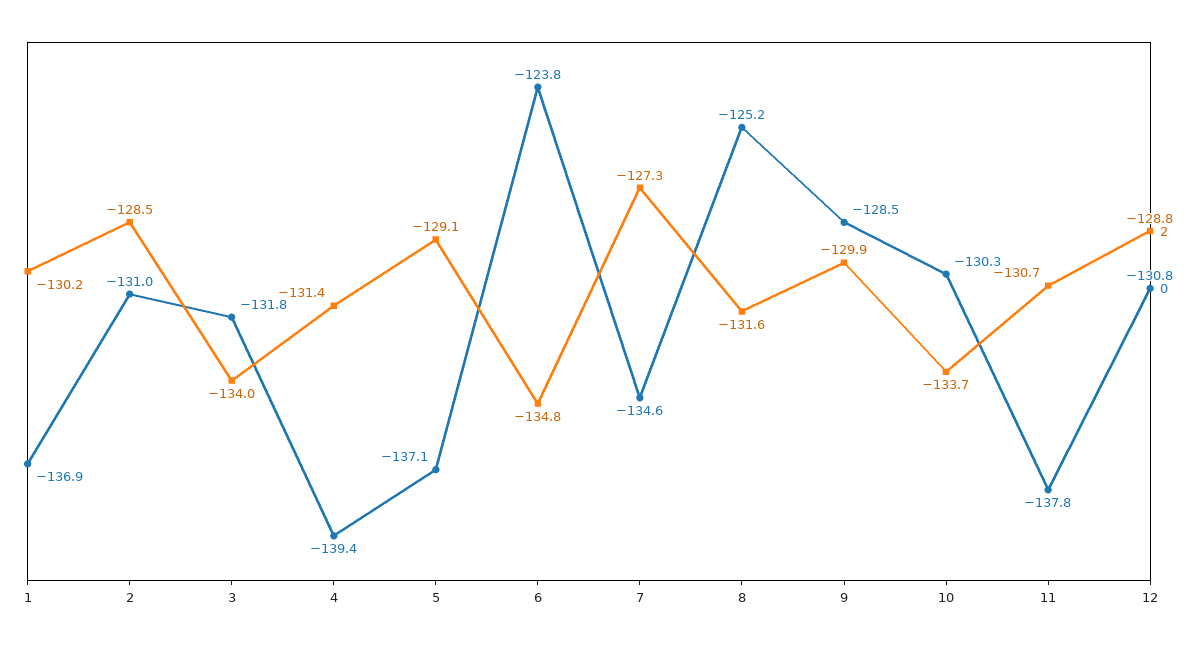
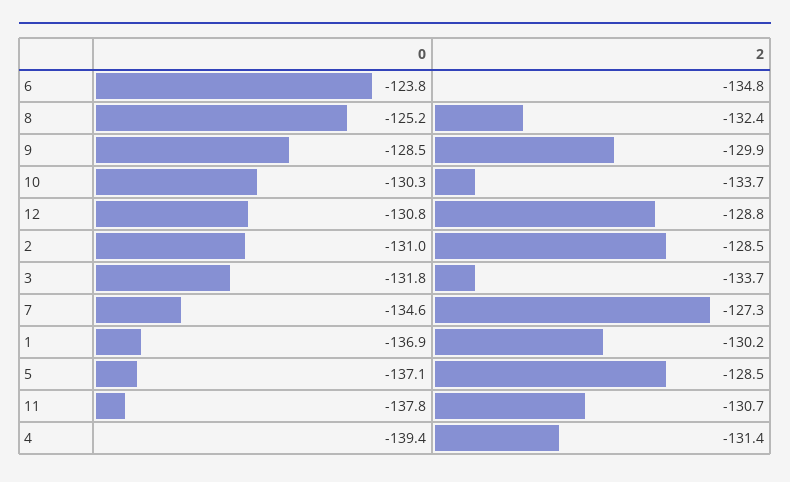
  {
    "2": {
      "1": -130.2,
      "2": -128.5,
-     "3": -134,
+     "3": -133.7,
      "4": -131.4,
-     "5": -129.1,
+     "5": -128.5,
      "6": -134.8,
      "7": -127.3,
-     "8": -131.6,
+     "8": -132.4,
      "9": -129.9,
      "10": -133.7,
      "11": -130.7,
      "12": -128.8
    },
    "0": {
      "1": -136.9,
      "2": -131,
      "3": -131.8,
      "4": -139.4,
      "5": -137.1,
      "6": -123.8,
      "7": -134.6,
      "8": -125.2,
      "9": -128.5,
      "10": -130.3,
      "11": -137.8,
      "12": -130.8
    }
  }

